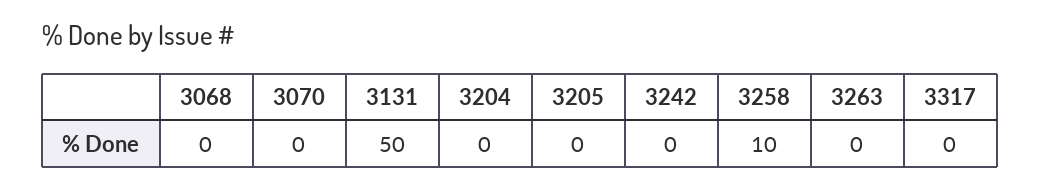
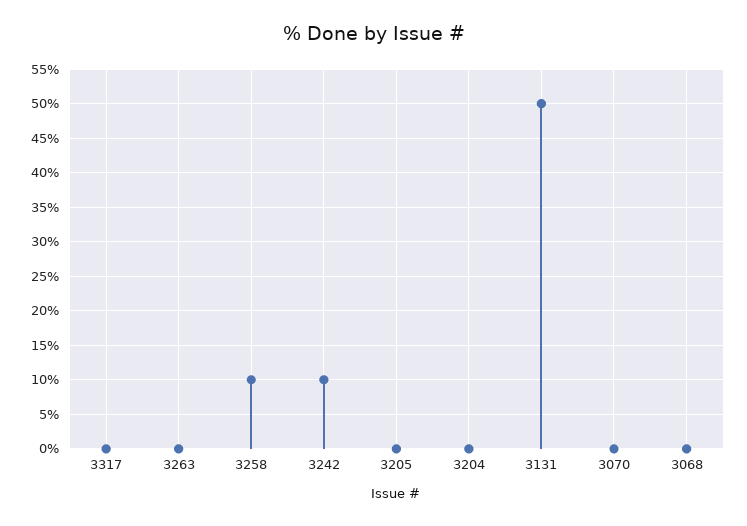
  {
    "3068": 0,
    "3070": 0,
    "3131": 50,
    "3204": 0,
    "3205": 0,
-   "3242": 0,
+   "3242": 10,
    "3258": 10,
    "3263": 0,
    "3317": 0
  }

